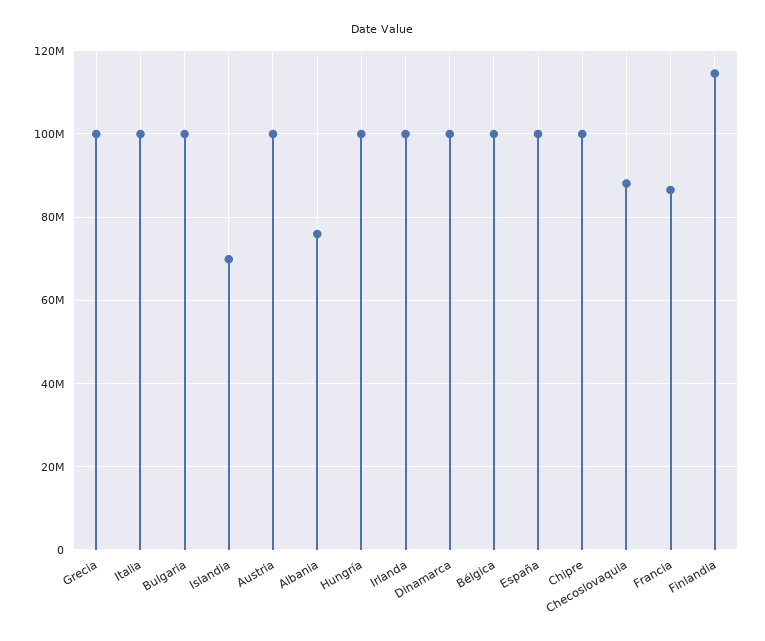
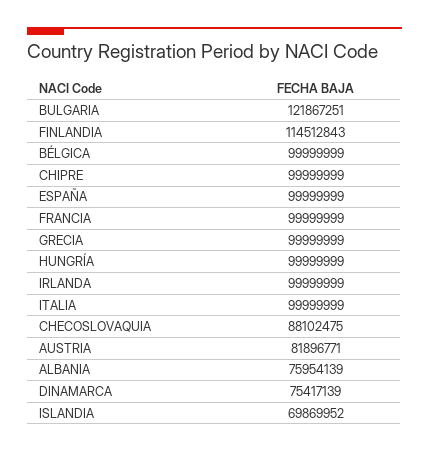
  {
    "Grecia": 99999999,
    "Italia": 99999999,
-   "Bulgaria": 100000000,
+   "Bulgaria": 121867251,
    "Islandia": 69869952,
-   "Austria": 100000000,
+   "Austria": 81896771,
    "Albania": 75954139,
    "Hungría": 99999999,
    "Irlanda": 99999999,
-   "Dinamarca": 100000000,
+   "Dinamarca": 75417139,
    "Bélgica": 99999999,
    "España": 99999999,
    "Chipre": 99999999,
    "Checoslovaquia": 88102475,
-   "Francia": 86000000,
+   "Francia": 99999999,
    "Finlandia": 114512843
  }

